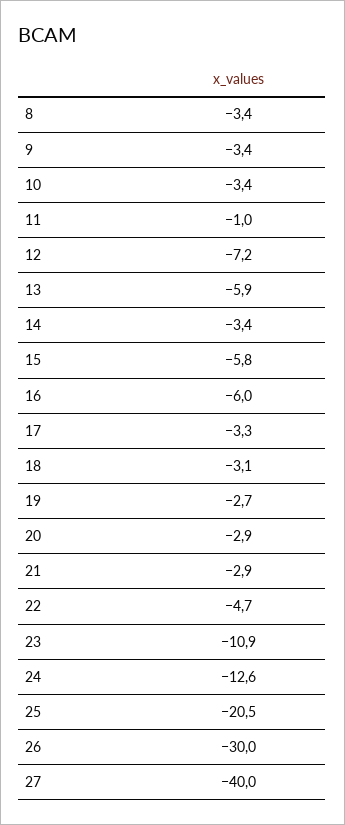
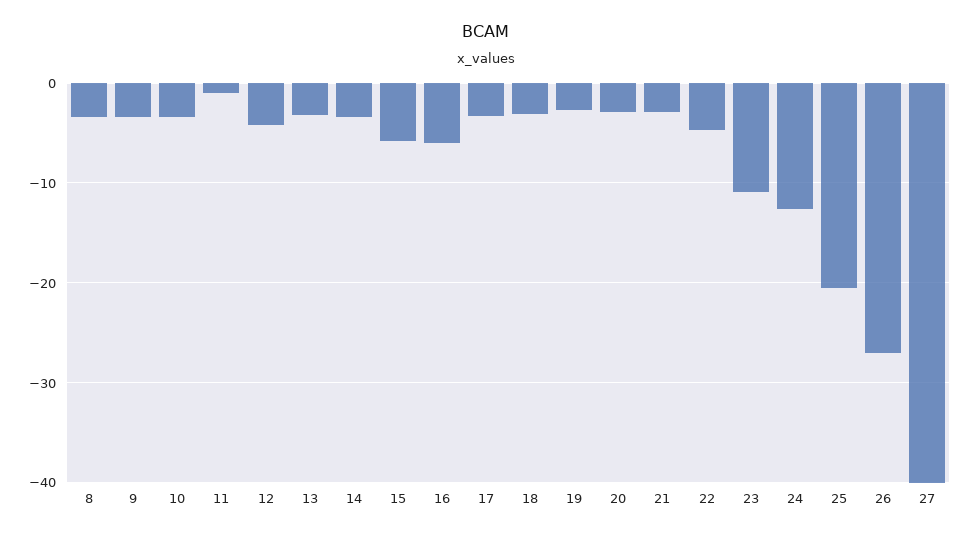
  {
    "8": -3.4,
    "9": -3.4,
    "10": -3.4,
    "11": -1,
-   "12": -7.2,
+   "12": -4,
-   "13": -5.9,
+   "13": -3,
    "14": -3.4,
    "15": -5.8,
    "16": -6,
    "17": -3.3,
    "18": -3.1,
    "19": -2.7,
    "20": -2.9,
    "21": -2.9,
    "22": -4.7,
    "23": -10.9,
    "24": -12.6,
    "25": -20.5,
-   "26": -30,
+   "26": -27,
    "27": -40
  }

